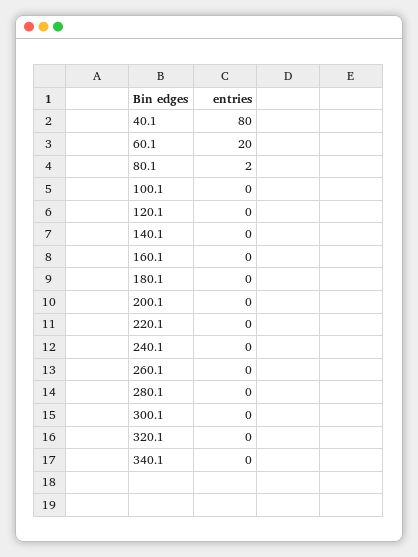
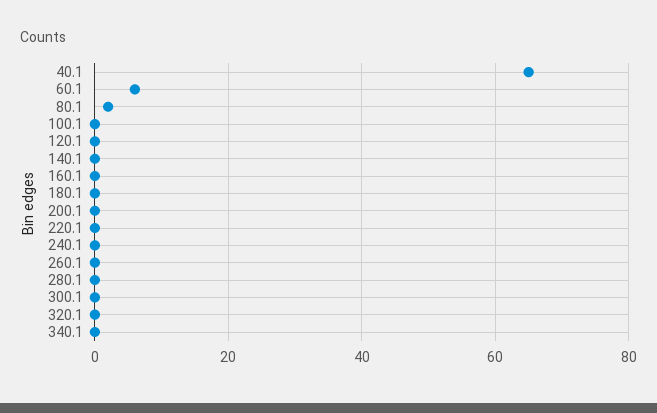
  {
-   "40.1": 80,
+   "40.1": 65,
-   "60.1": 20,
+   "60.1": 5,
    "80.1": 2,
    "100.1": 0,
    "120.1": 0,
    "140.1": 0,
    "160.1": 0,
    "180.1": 0,
    "200.1": 0,
    "220.1": 0,
    "240.1": 0,
    "260.1": 0,
    "280.1": 0,
    "300.1": 0,
    "320.1": 0,
    "340.1": 0
  }

